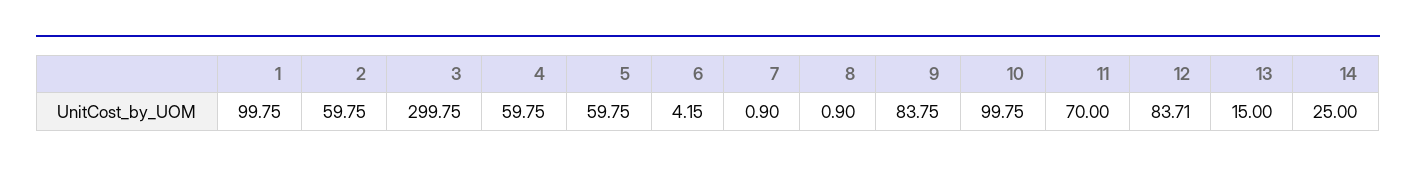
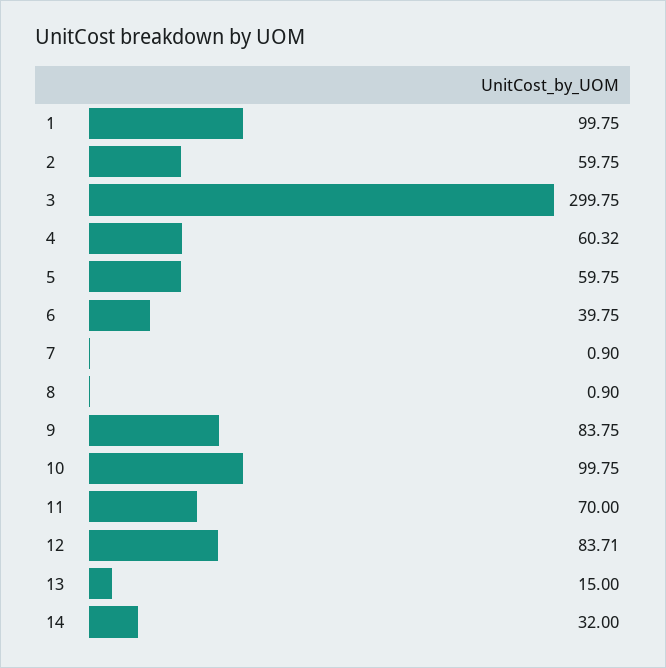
  {
    "1": 99.75,
    "2": 59.75,
    "3": 299.75,
-   "4": 59.75,
+   "4": 60.32,
    "5": 59.75,
-   "6": 4.15,
+   "6": 39.75,
    "7": 0.9,
    "8": 0.9,
    "9": 83.75,
    "10": 99.75,
    "11": 70,
    "12": 83.71,
    "13": 15,
-   "14": 25
+   "14": 32
  }

